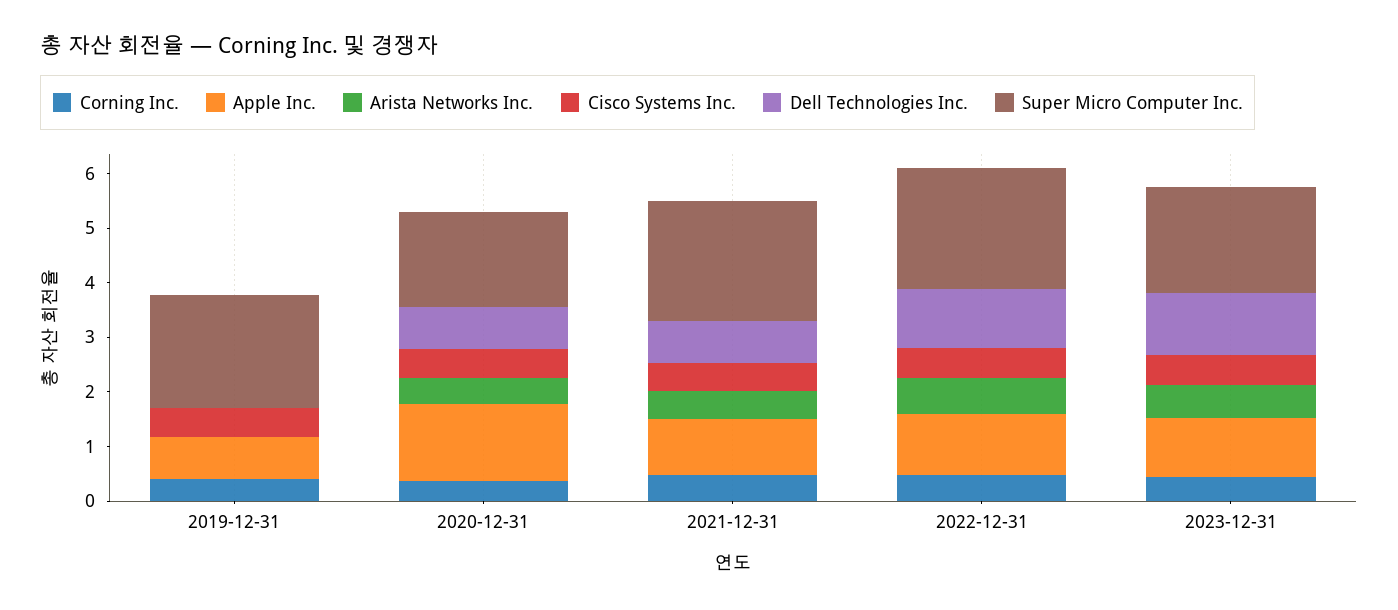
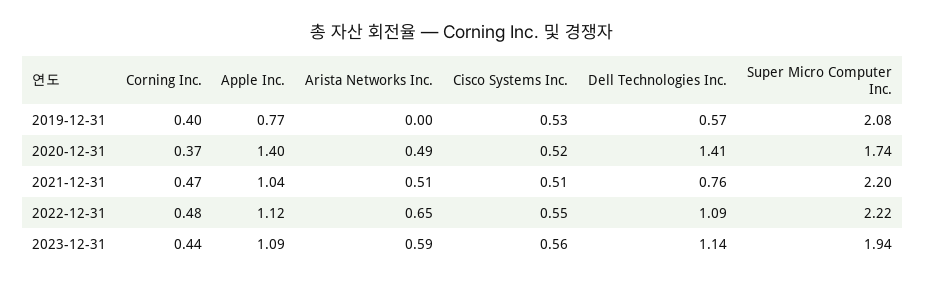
  {
    "Corning Inc.": {
      "2019-12-31": 0.4,
      "2020-12-31": 0.37,
      "2021-12-31": 0.47,
      "2022-12-31": 0.48,
      "2023-12-31": 0.44
    },
    "Apple Inc.": {
      "2019-12-31": 0.77,
      "2020-12-31": 1.4,
      "2021-12-31": 1.04,
      "2022-12-31": 1.12,
      "2023-12-31": 1.09
    },
    "Arista Networks Inc.": {
      "2019-12-31": 0,
      "2020-12-31": 0.49,
      "2021-12-31": 0.51,
      "2022-12-31": 0.65,
      "2023-12-31": 0.59
    },
    "Cisco Systems Inc.": {
      "2019-12-31": 0.53,
      "2020-12-31": 0.52,
      "2021-12-31": 0.51,
      "2022-12-31": 0.55,
      "2023-12-31": 0.56
    },
    "Dell Technologies Inc.": {
-     "2019-12-31": 0,
+     "2019-12-31": 0.57,
-     "2020-12-31": 0.8,
+     "2020-12-31": 1.41,
      "2021-12-31": 0.76,
      "2022-12-31": 1.09,
      "2023-12-31": 1.14
    },
    "Super Micro Computer Inc.": {
      "2019-12-31": 2.08,
      "2020-12-31": 1.74,
      "2021-12-31": 2.2,
      "2022-12-31": 2.22,
      "2023-12-31": 1.94
    }
  }

